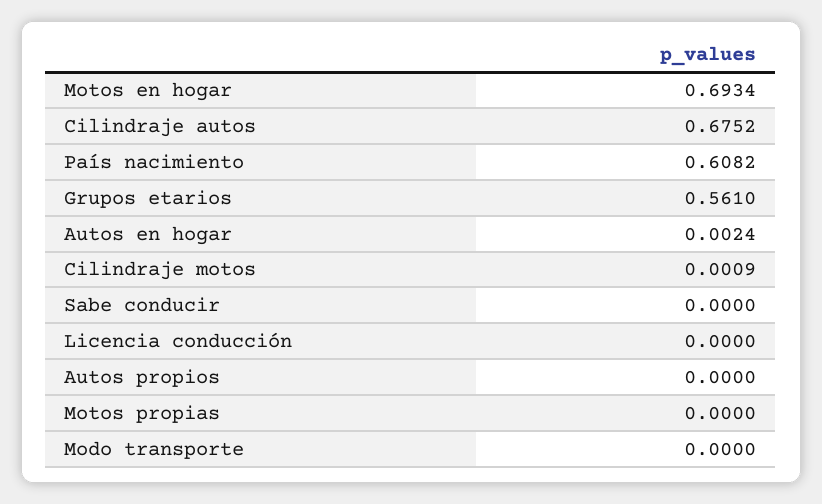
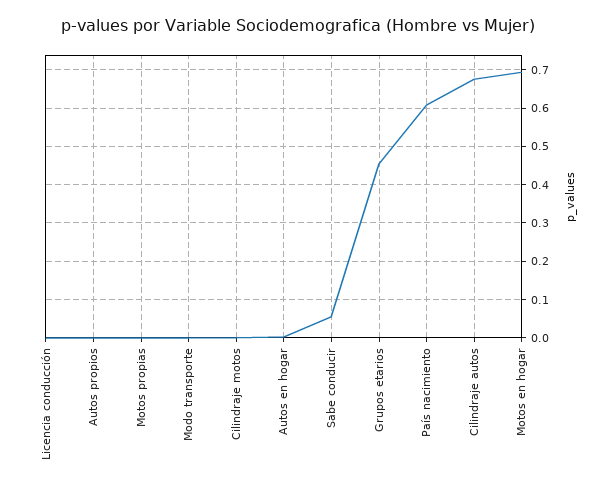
  {
    "Motos en hogar": 0.6934,
    "Cilindraje autos": 0.6752,
    "País nacimiento": 0.6082,
-   "Grupos etarios": 0.561,
+   "Grupos etarios": 0.46,
    "Autos en hogar": 0.0024,
    "Cilindraje motos": 0.0009,
-   "Sabe conducir": 0,
+   "Sabe conducir": 0.06,
    "Licencia conducción": 0,
    "Autos propios": 0,
    "Motos propias": 0,
    "Modo transporte": 0
  }

